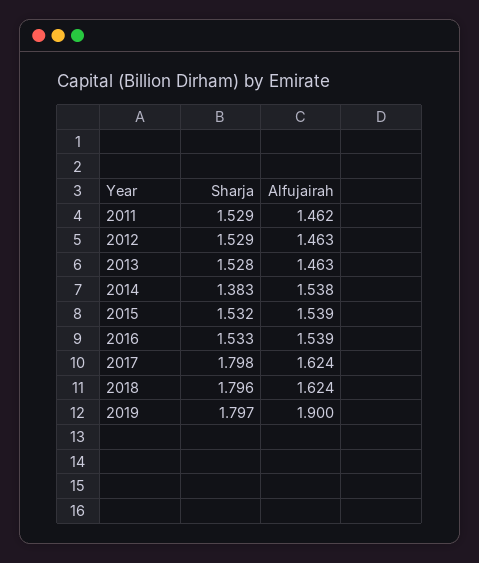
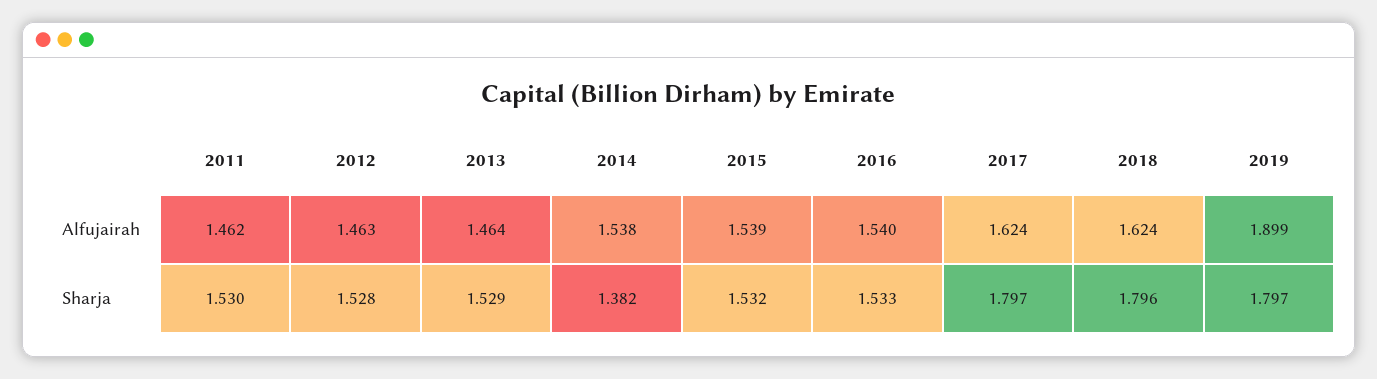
  {
    "Sharja": {
-     "2011": 1.529,
+     "2011": 1.53,
-     "2012": 1.529,
+     "2012": 1.528,
-     "2013": 1.528,
+     "2013": 1.529,
-     "2014": 1.383,
+     "2014": 1.382,
      "2015": 1.532,
      "2016": 1.533,
-     "2017": 1.798,
+     "2017": 1.797,
      "2018": 1.796,
      "2019": 1.797
    },
    "Alfujairah": {
      "2011": 1.462,
      "2012": 1.463,
-     "2013": 1.463,
+     "2013": 1.464,
      "2014": 1.538,
      "2015": 1.539,
-     "2016": 1.539,
+     "2016": 1.54,
      "2017": 1.624,
      "2018": 1.624,
-     "2019": 1.9
+     "2019": 1.899
    }
  }

